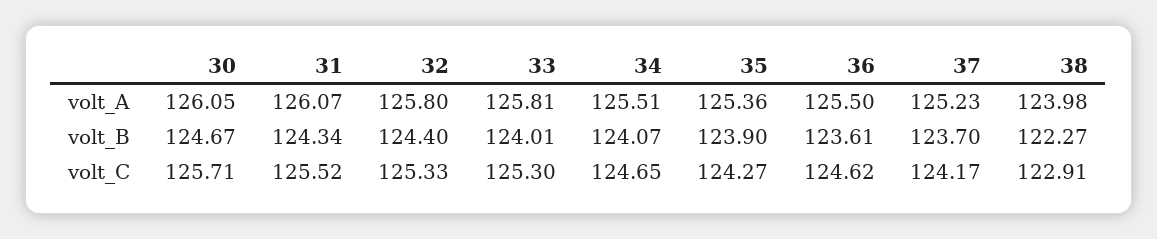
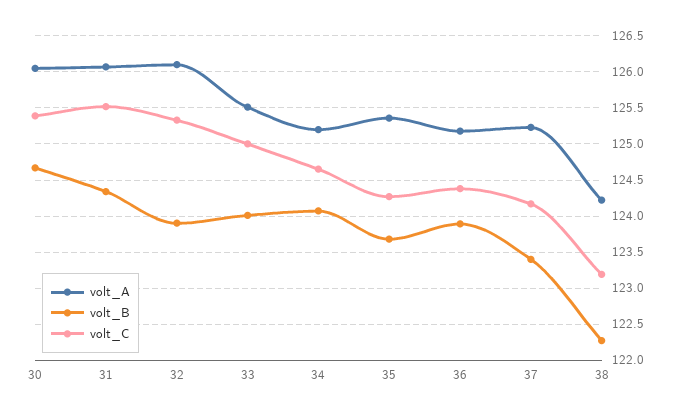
  {
    "volt_A": {
      "30": 126.05,
      "31": 126.07,
-     "32": 125.8,
+     "32": 126.1,
-     "33": 125.81,
+     "33": 125.5,
-     "34": 125.51,
+     "34": 125.2,
      "35": 125.36,
-     "36": 125.5,
+     "36": 125.2,
      "37": 125.23,
-     "38": 123.98
+     "38": 124.2
    },
    "volt_B": {
      "30": 124.67,
      "31": 124.34,
-     "32": 124.4,
+     "32": 123.9,
      "33": 124.01,
      "34": 124.07,
-     "35": 123.9,
+     "35": 123.7,
-     "36": 123.61,
+     "36": 123.9,
-     "37": 123.7,
+     "37": 123.4,
      "38": 122.27
    },
    "volt_C": {
-     "30": 125.71,
+     "30": 125.4,
      "31": 125.52,
      "32": 125.33,
-     "33": 125.3,
+     "33": 125,
      "34": 124.65,
      "35": 124.27,
-     "36": 124.62,
+     "36": 124.4,
      "37": 124.17,
-     "38": 122.91
+     "38": 123.2
    }
  }

